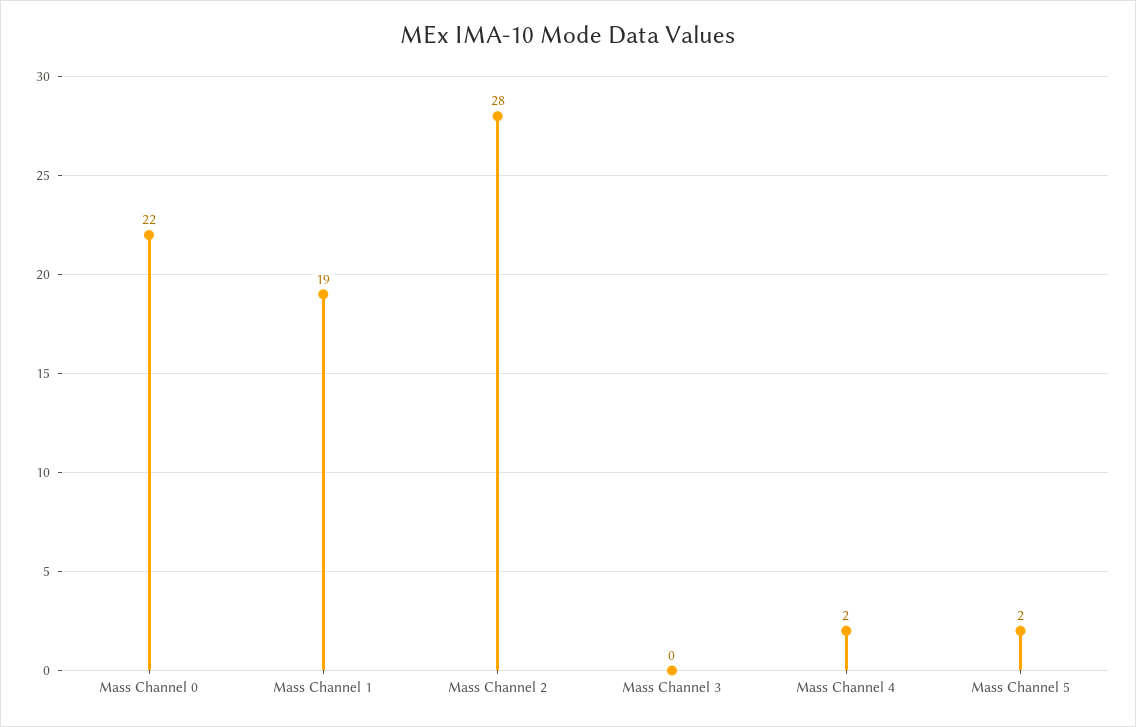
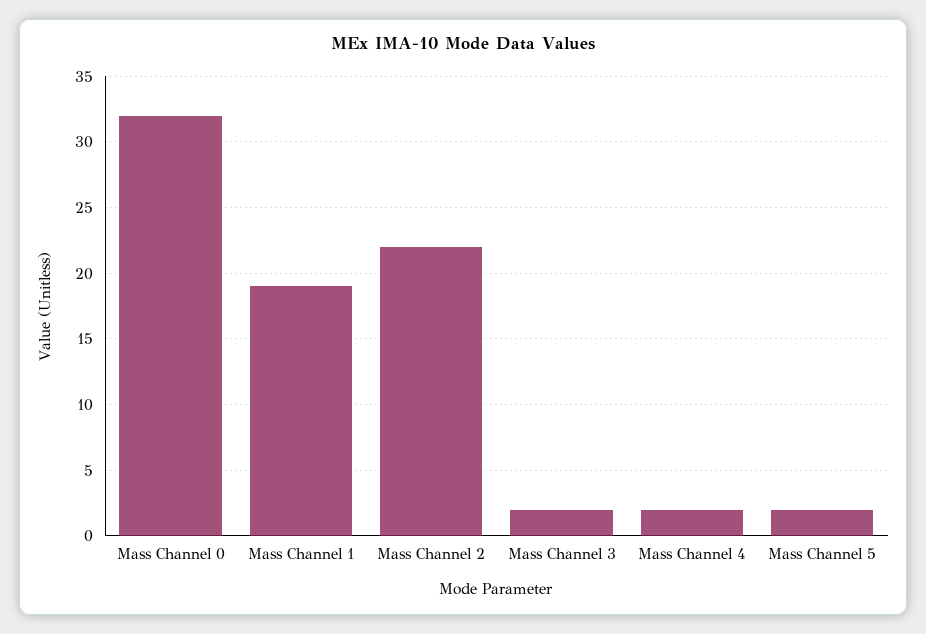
  {
-   "Mass Channel 0": 22,
+   "Mass Channel 0": 32,
    "Mass Channel 1": 19,
-   "Mass Channel 2": 28,
+   "Mass Channel 2": 22,
-   "Mass Channel 3": 0,
+   "Mass Channel 3": 2,
    "Mass Channel 4": 2,
    "Mass Channel 5": 2
  }

